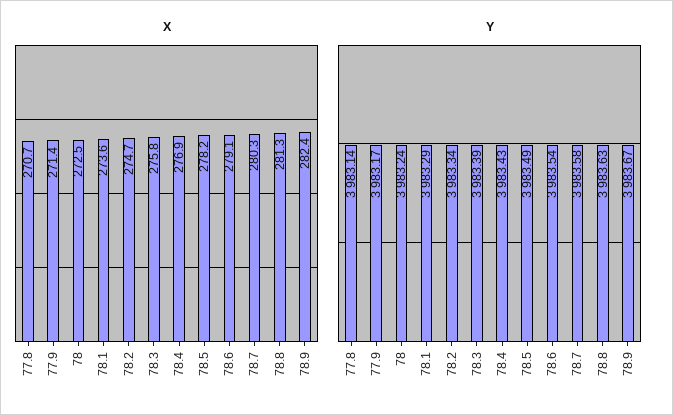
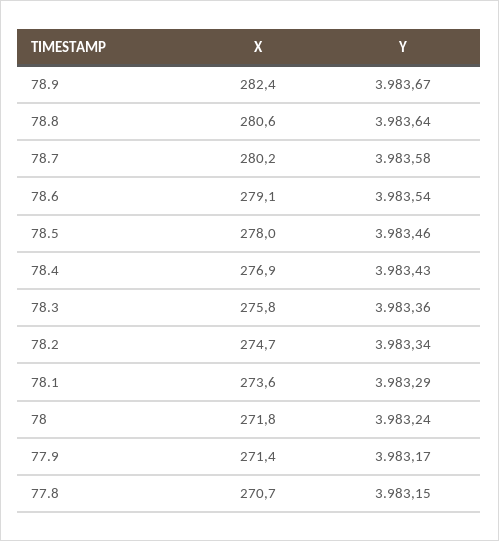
  {
    "X": {
      "77.8": 270.7,
      "77.9": 271.4,
-     "78": 272.5,
+     "78": 271.8,
      "78.1": 273.6,
      "78.2": 274.7,
      "78.3": 275.8,
      "78.4": 276.9,
-     "78.5": 278.2,
+     "78.5": 278,
      "78.6": 279.1,
-     "78.7": 280.3,
+     "78.7": 280.2,
-     "78.8": 281.3,
+     "78.8": 280.6,
      "78.9": 282.4
    },
    "Y": {
-     "77.8": 3983.14,
+     "77.8": 3983.15,
      "77.9": 3983.17,
      "78": 3983.24,
      "78.1": 3983.29,
      "78.2": 3983.34,
-     "78.3": 3983.39,
+     "78.3": 3983.36,
      "78.4": 3983.43,
-     "78.5": 3983.49,
+     "78.5": 3983.46,
      "78.6": 3983.54,
      "78.7": 3983.58,
-     "78.8": 3983.63,
+     "78.8": 3983.64,
      "78.9": 3983.67
    }
  }

